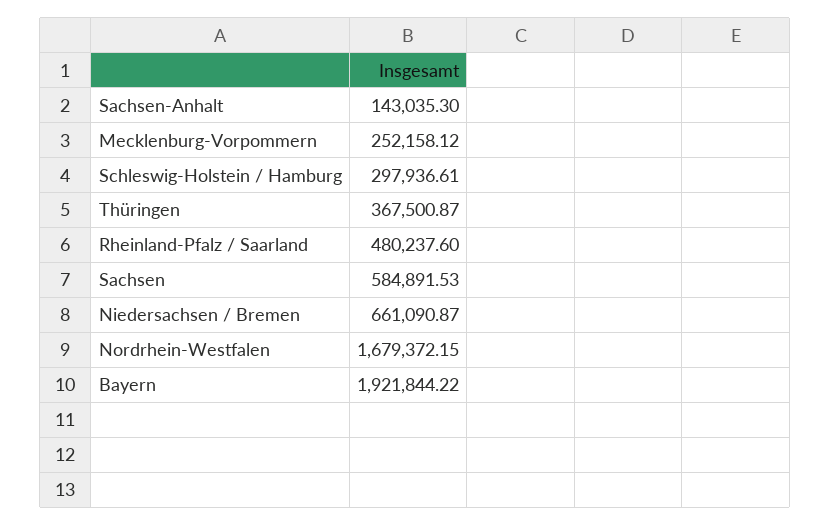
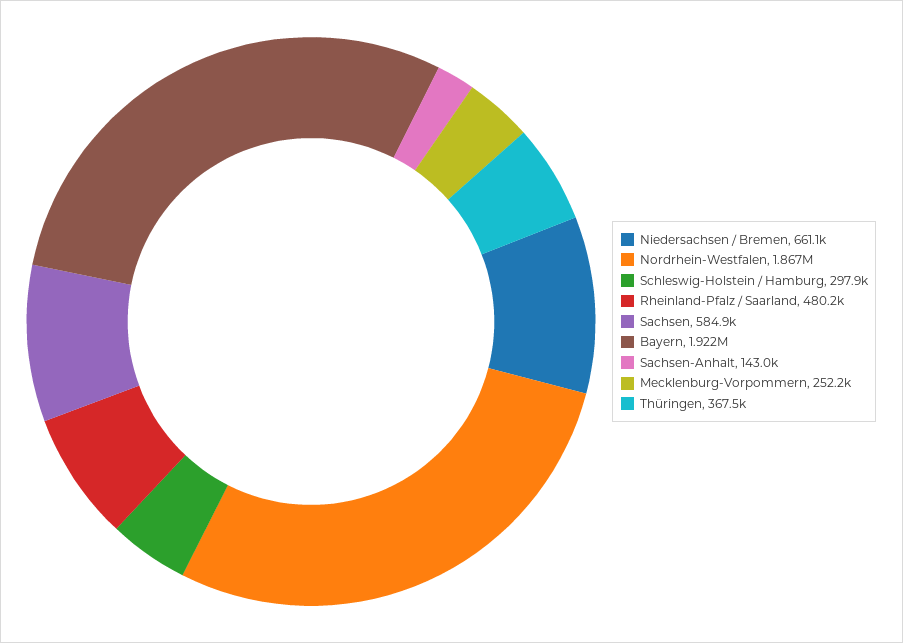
  {
    "Sachsen-Anhalt": 143035.3,
    "Mecklenburg-Vorpommern": 252158.12,
    "Schleswig-Holstein / Hamburg": 297936.61,
    "Thüringen": 367500.87,
    "Rheinland-Pfalz / Saarland": 480237.6,
    "Sachsen": 584891.53,
    "Niedersachsen / Bremen": 661090.87,
-   "Nordrhein-Westfalen": 1679372.15,
+   "Nordrhein-Westfalen": 1867000,
    "Bayern": 1921844.22
  }

